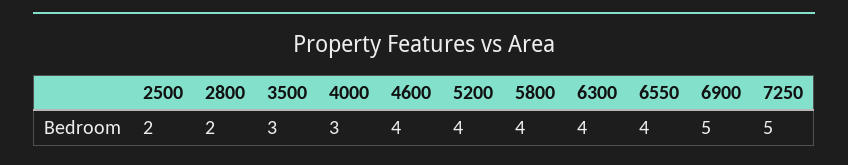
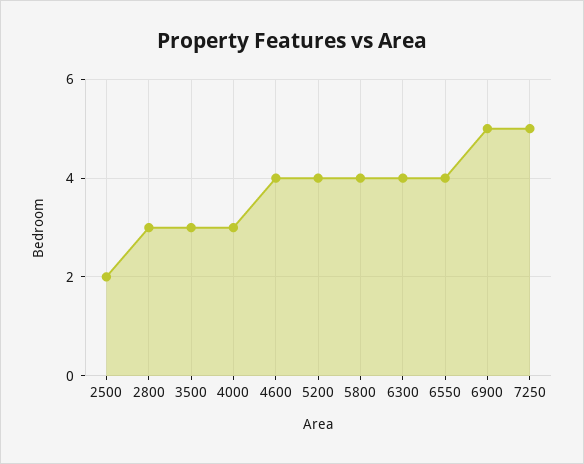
  {
    "2500": 2,
-   "2800": 2,
+   "2800": 3,
    "3500": 3,
    "4000": 3,
    "4600": 4,
    "5200": 4,
    "5800": 4,
    "6300": 4,
    "6550": 4,
    "6900": 5,
    "7250": 5
  }

